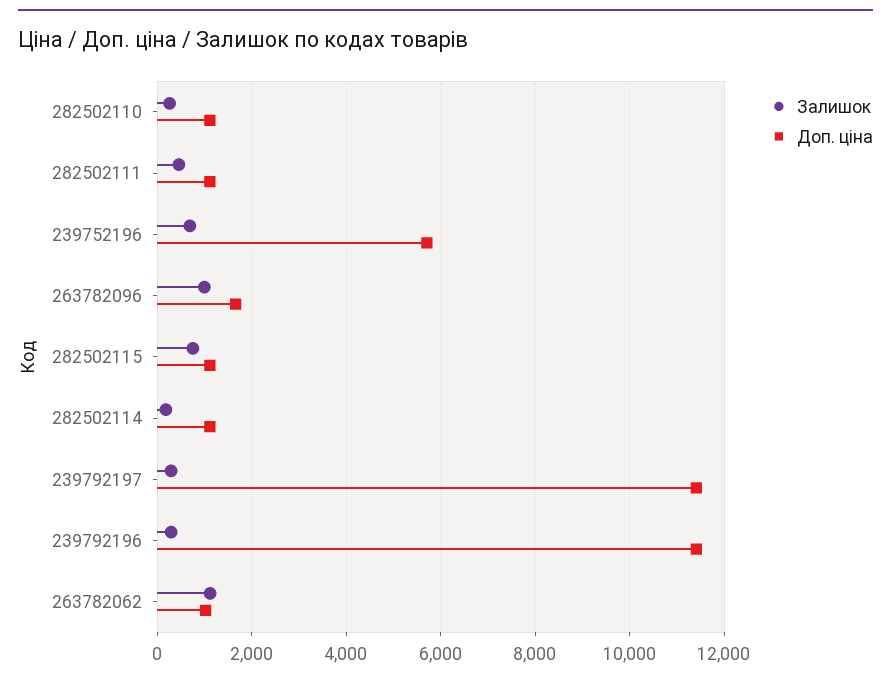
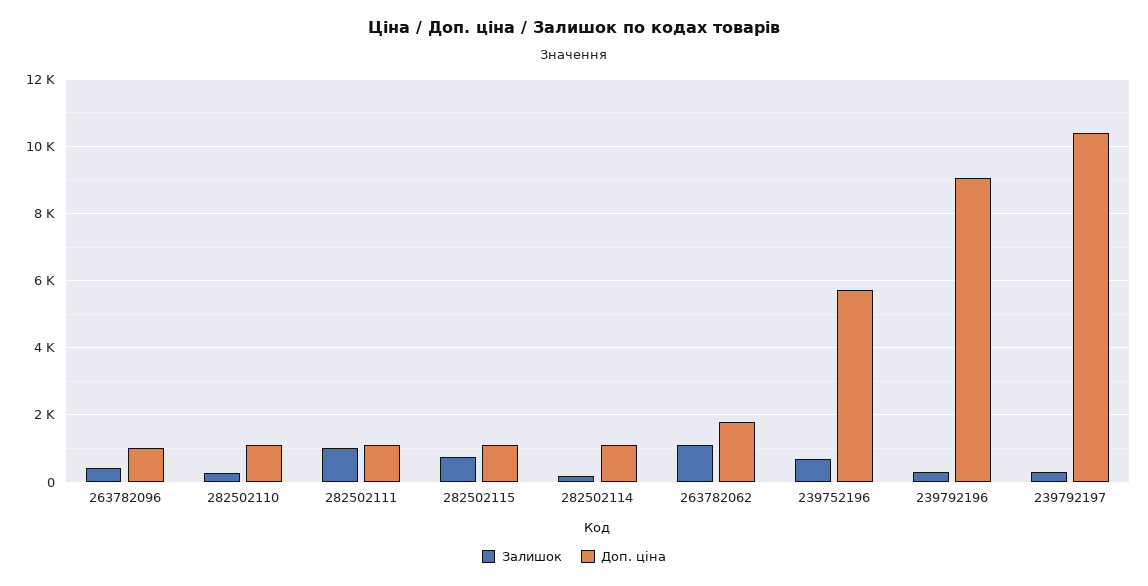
  {
    "Залишок": {
      "282502110": 200,
-     "282502111": 400,
+     "282502111": 1000,
      "239752196": 600,
-     "263782096": 1000,
+     "263782096": 400,
      "282502115": 800,
      "282502114": 200,
      "239792197": 200,
      "239792196": 200,
      "263782062": 1200
    },
    "Доп. ціна": {
      "282502110": 1200,
      "282502111": 1200,
      "239752196": 5800,
-     "263782096": 1600,
+     "263782096": 1000,
      "282502115": 1200,
      "282502114": 1200,
-     "239792197": 11400,
+     "239792197": 10400,
-     "239792196": 11400,
+     "239792196": 9000,
-     "263782062": 1000
+     "263782062": 1800
    }
  }

